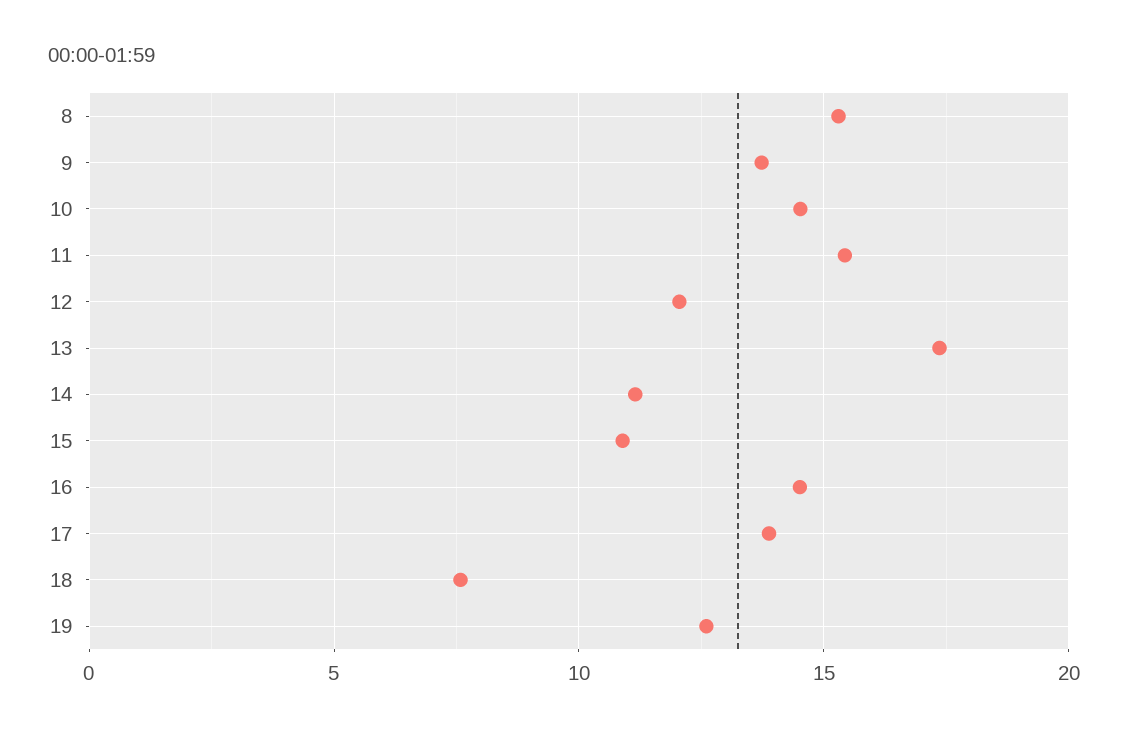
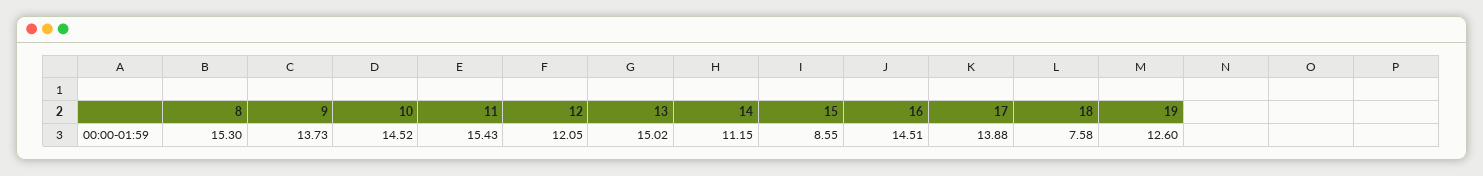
  {
    "8": 15.3,
    "9": 13.73,
    "10": 14.52,
    "11": 15.43,
    "12": 12.05,
-   "13": 17.5,
+   "13": 15.02,
    "14": 11.15,
-   "15": 11,
+   "15": 8.55,
    "16": 14.51,
    "17": 13.88,
    "18": 7.58,
    "19": 12.6
  }

